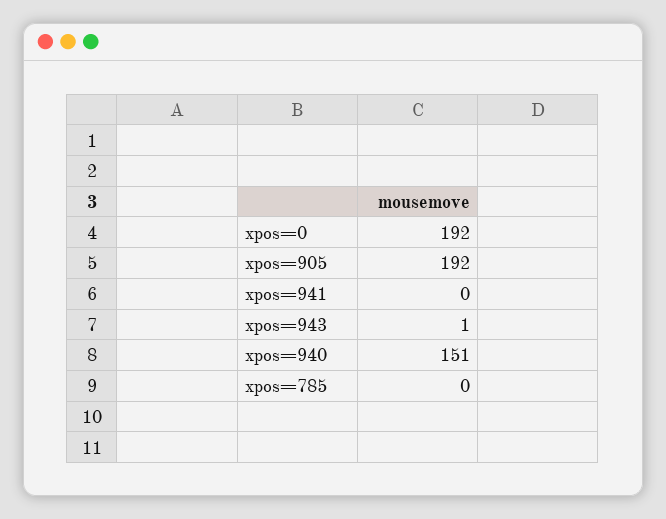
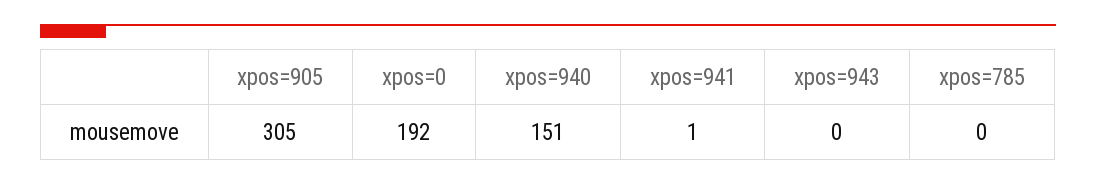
  {
    "xpos=0": 192,
-   "xpos=905": 192,
+   "xpos=905": 305,
-   "xpos=941": 0,
+   "xpos=941": 1,
-   "xpos=943": 1,
+   "xpos=943": 0,
    "xpos=940": 151,
    "xpos=785": 0
  }

